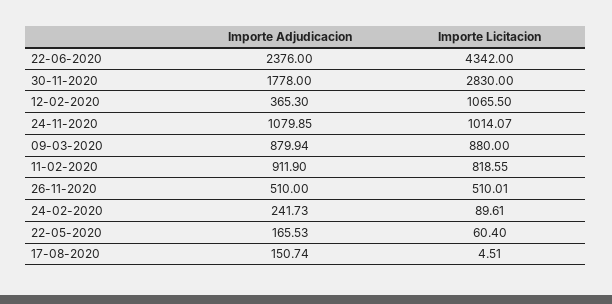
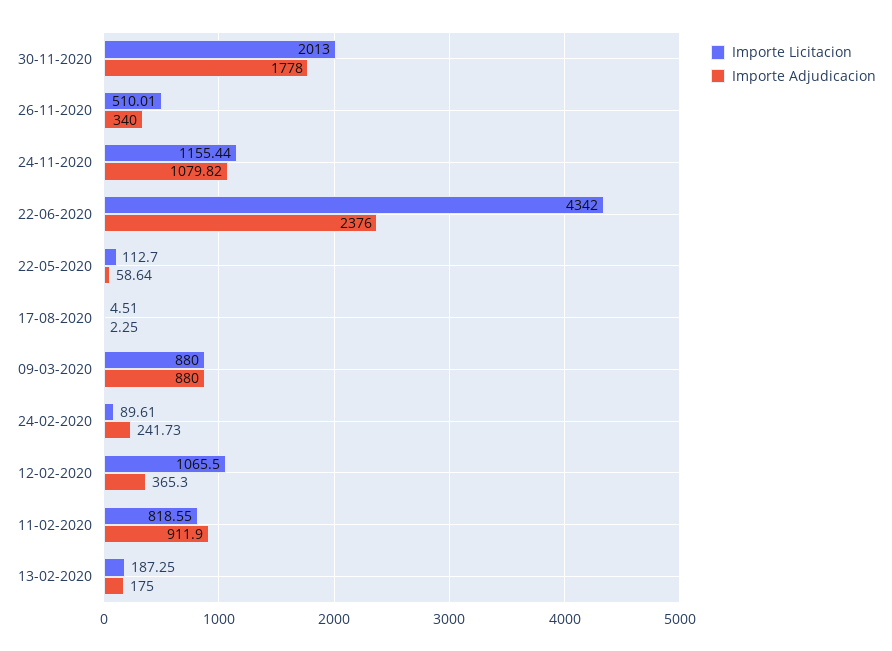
  {
    "Importe Adjudicacion": {
      "22-06-2020": 2376,
      "30-11-2020": 1778,
      "12-02-2020": 365.3,
-     "24-11-2020": 1079.85,
+     "24-11-2020": 1079.82,
-     "09-03-2020": 879.94,
+     "09-03-2020": 880,
      "11-02-2020": 911.9,
-     "26-11-2020": 510,
+     "26-11-2020": 340,
      "24-02-2020": 241.73,
-     "22-05-2020": 165.53,
+     "22-05-2020": 58.64,
-     "17-08-2020": 150.74
+     "17-08-2020": 2.25,
+     "13-02-2020": 175
    },
    "Importe Licitacion": {
      "22-06-2020": 4342,
-     "30-11-2020": 2830,
+     "30-11-2020": 2013,
      "12-02-2020": 1065.5,
-     "24-11-2020": 1014.07,
+     "24-11-2020": 1155.44,
      "09-03-2020": 880,
      "11-02-2020": 818.55,
      "26-11-2020": 510.01,
      "24-02-2020": 89.61,
-     "22-05-2020": 60.4,
+     "22-05-2020": 112.7,
-     "17-08-2020": 4.51
+     "17-08-2020": 4.51,
+     "13-02-2020": 187.25
    }
  }

